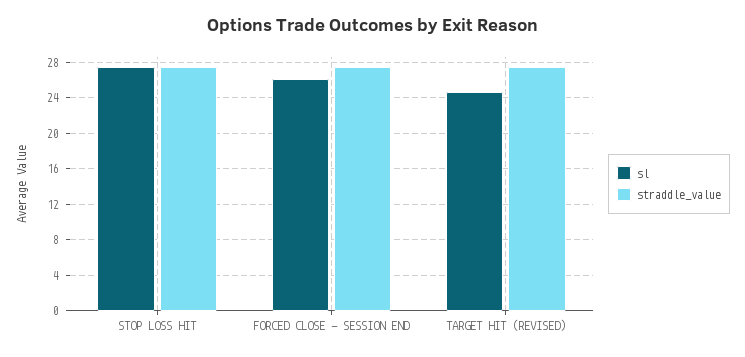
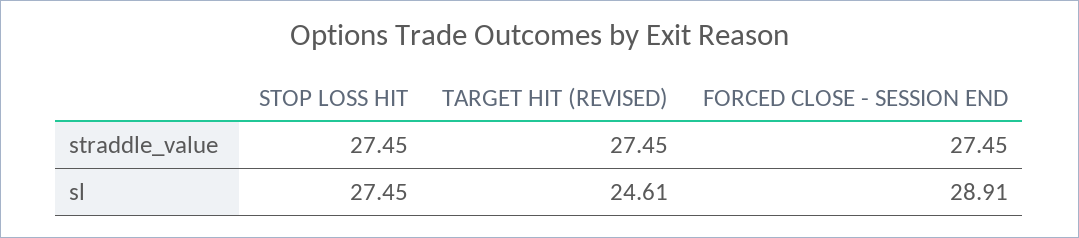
  {
    "sl": {
      "STOP LOSS HIT": 27.45,
-     "FORCED CLOSE - SESSION END": 26,
+     "FORCED CLOSE - SESSION END": 28.91,
      "TARGET HIT (REVISED)": 24.61
    },
    "straddle_value": {
      "STOP LOSS HIT": 27.45,
      "FORCED CLOSE - SESSION END": 27.45,
      "TARGET HIT (REVISED)": 27.45
    }
  }

